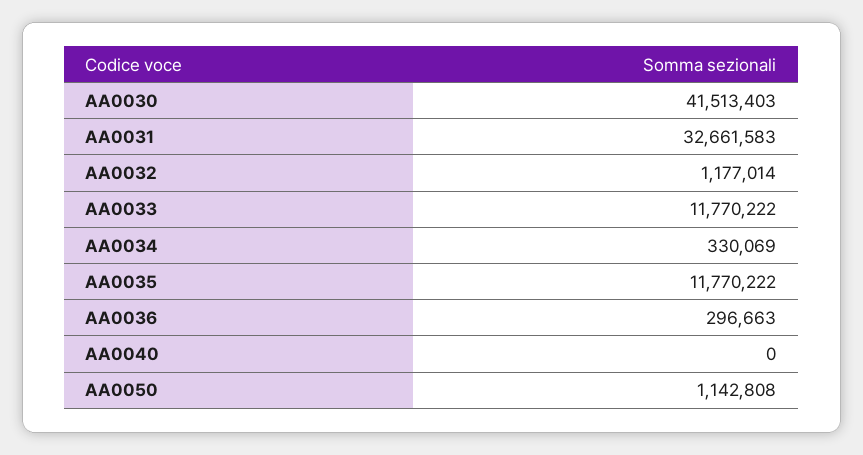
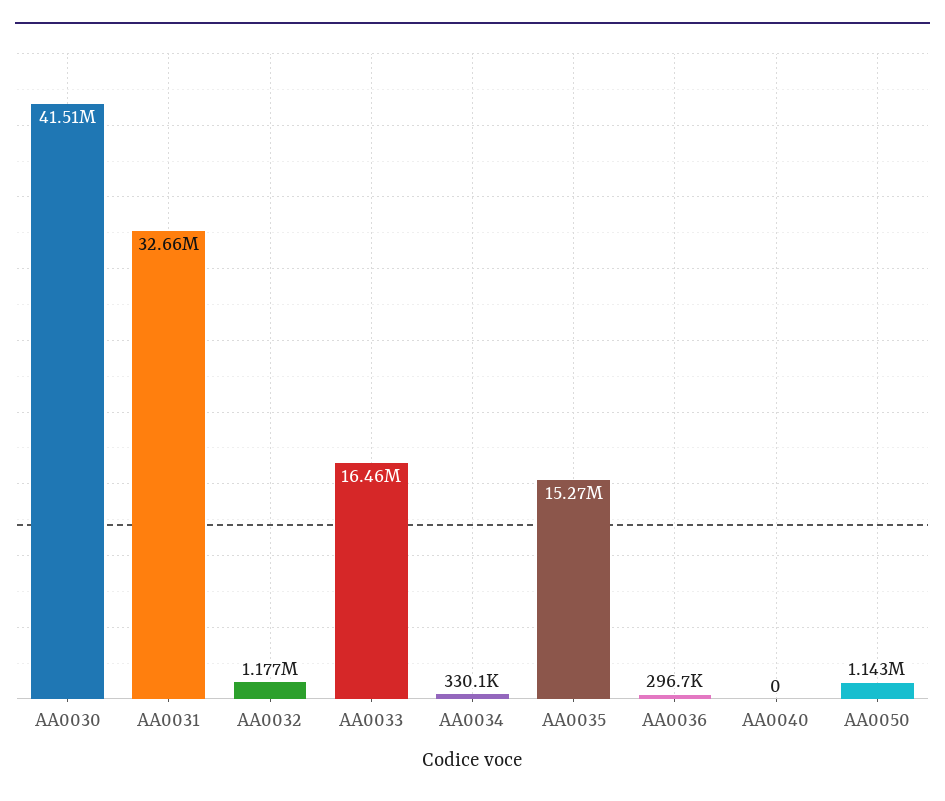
  {
    "AA0030": 41513403,
    "AA0031": 32661583,
    "AA0032": 1177014,
-   "AA0033": 11770222,
+   "AA0033": 16460000,
    "AA0034": 330069,
-   "AA0035": 11770222,
+   "AA0035": 15270000,
    "AA0036": 296663,
    "AA0040": 0,
    "AA0050": 1142808
  }

